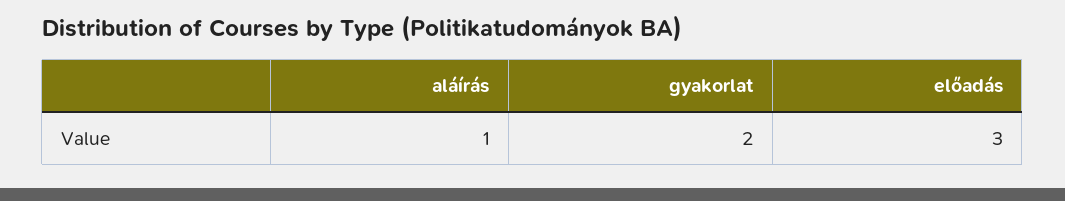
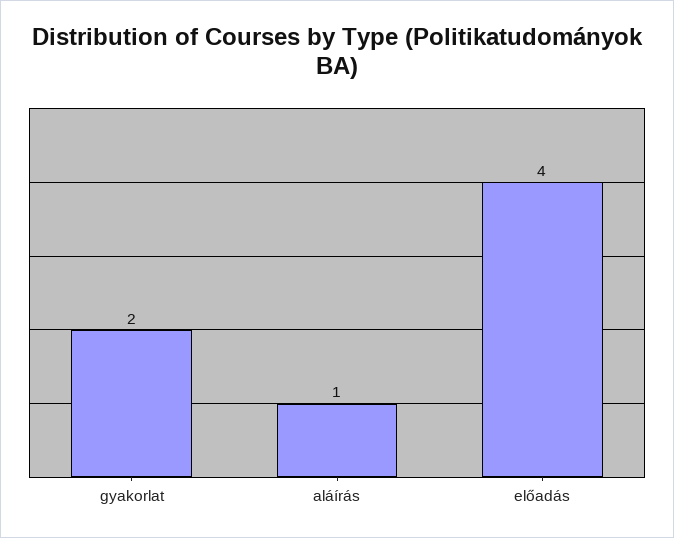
  {
    "aláírás": 1,
    "gyakorlat": 2,
-   "előadás": 3
+   "előadás": 4
  }

